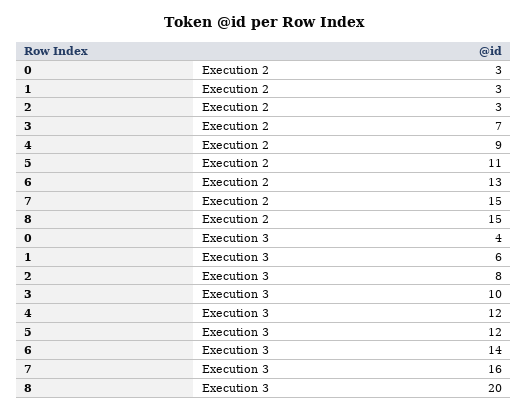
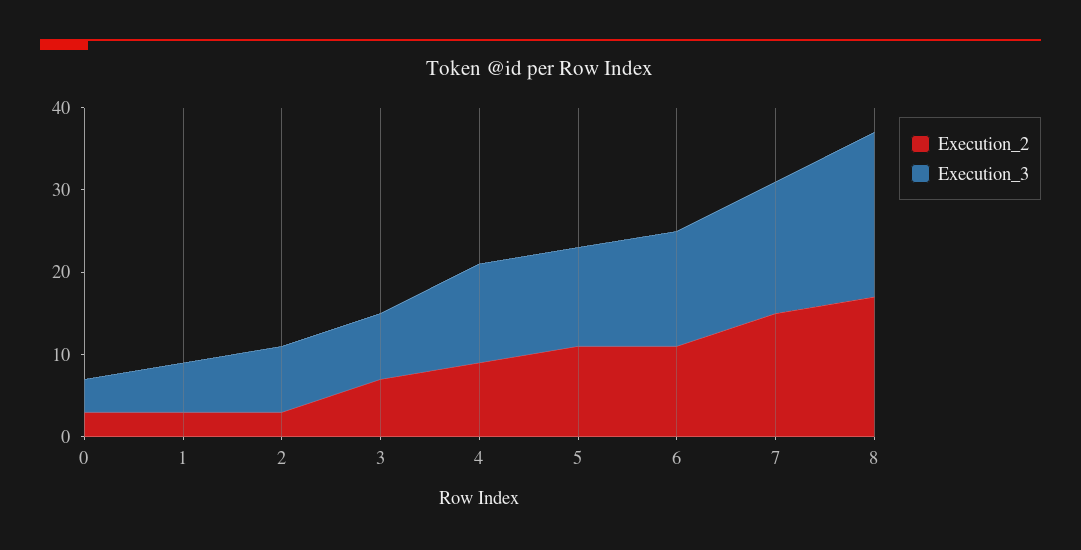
  {
    "Execution 2": {
      "0": 3,
      "1": 3,
      "2": 3,
      "3": 7,
      "4": 9,
      "5": 11,
-     "6": 13,
+     "6": 11,
      "7": 15,
-     "8": 15
+     "8": 17
    },
    "Execution 3": {
      "0": 4,
      "1": 6,
      "2": 8,
-     "3": 10,
+     "3": 8,
      "4": 12,
      "5": 12,
      "6": 14,
      "7": 16,
      "8": 20
    }
  }

